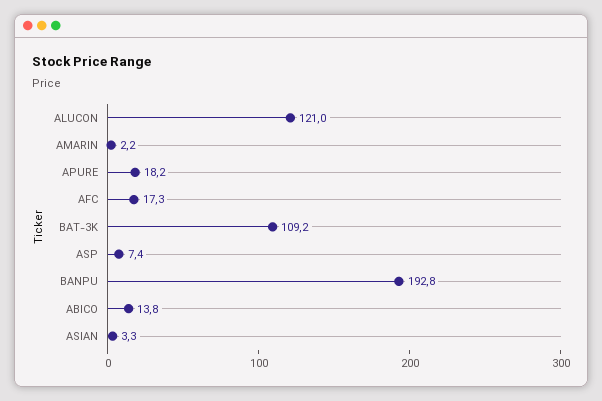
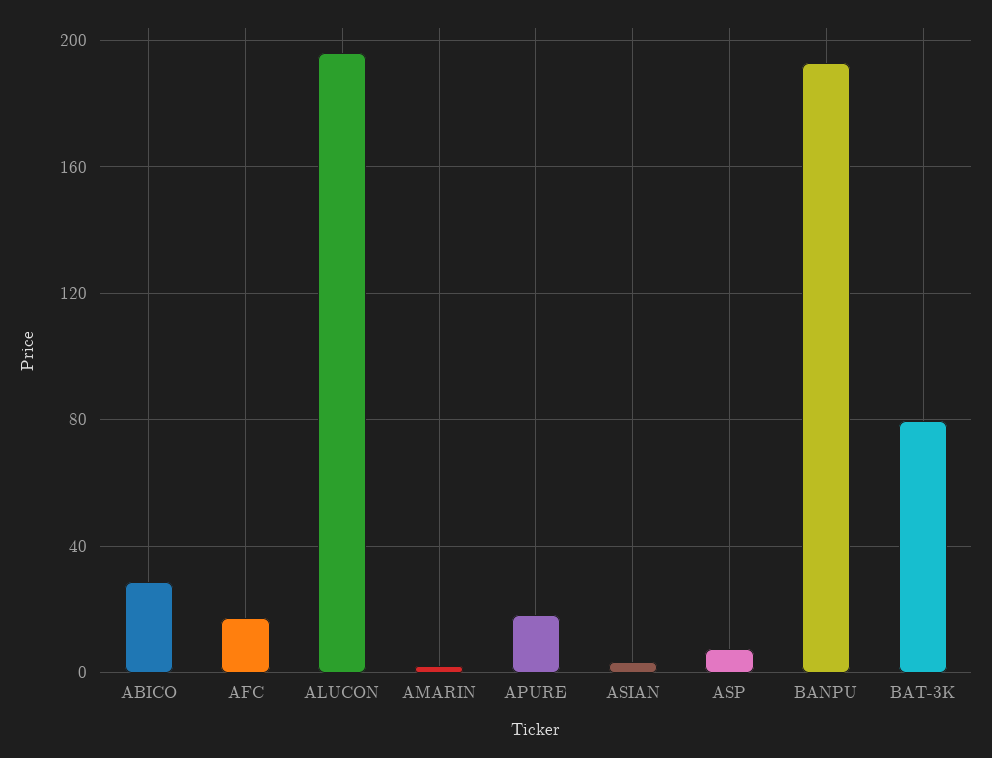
  {
-   "ALUCON": 121,
+   "ALUCON": 195,
    "AMARIN": 2.2,
    "APURE": 18.2,
    "AFC": 17.3,
-   "BAT-3K": 109.2,
+   "BAT-3K": 80,
    "ASP": 7.4,
    "BANPU": 192.8,
-   "ABICO": 13.8,
+   "ABICO": 30,
    "ASIAN": 3.3
  }

